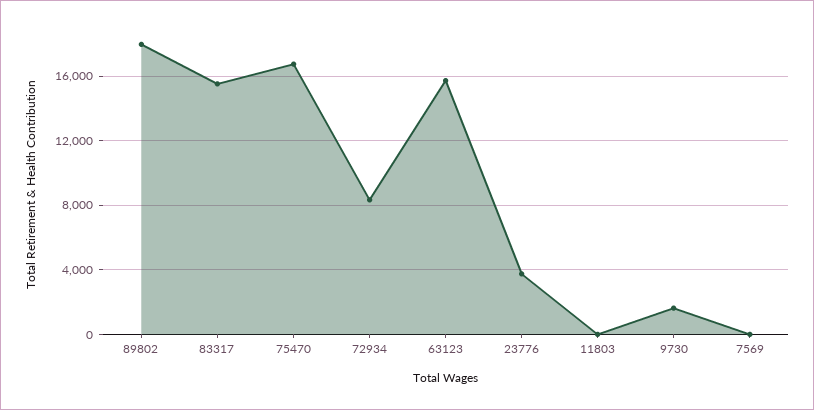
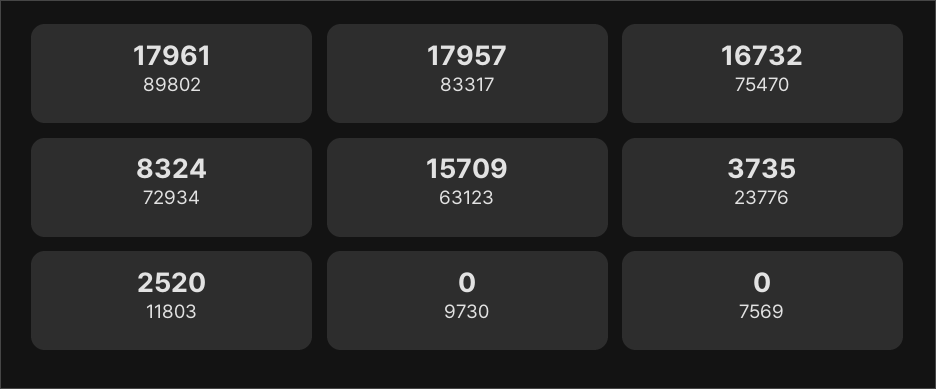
  {
    "89802": 17961,
-   "83317": 15500,
+   "83317": 17957,
    "75470": 16732,
    "72934": 8324,
    "63123": 15709,
    "23776": 3735,
-   "11803": 0,
+   "11803": 2520,
-   "9730": 1500,
+   "9730": 0,
    "7569": 0
  }

